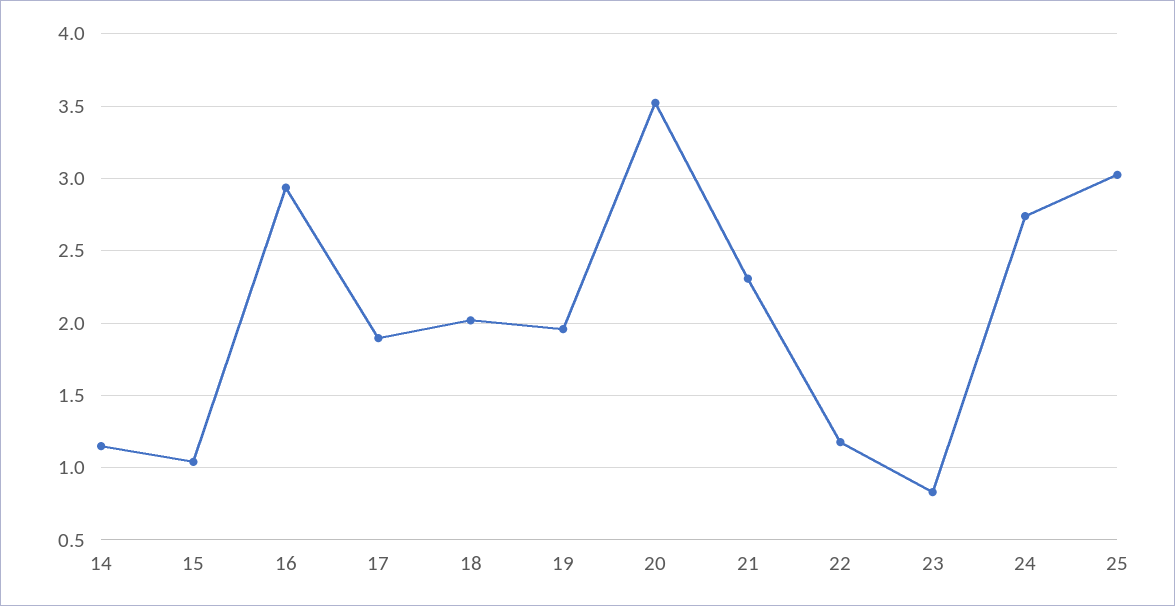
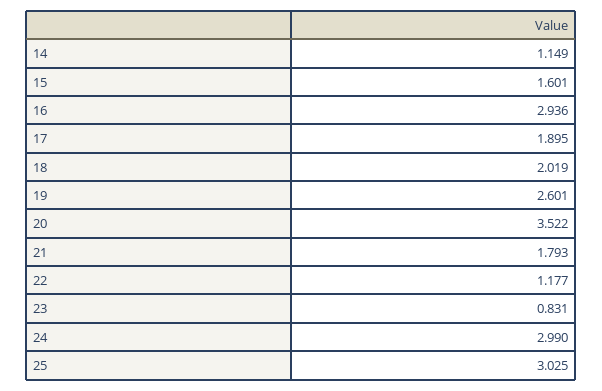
  {
    "14": 1.149,
-   "15": 1.05,
+   "15": 1.601,
    "16": 2.936,
    "17": 1.895,
    "18": 2.019,
-   "19": 1.95,
+   "19": 2.601,
    "20": 3.522,
-   "21": 2.3,
+   "21": 1.793,
    "22": 1.177,
    "23": 0.831,
-   "24": 2.75,
+   "24": 2.99,
    "25": 3.025
  }

